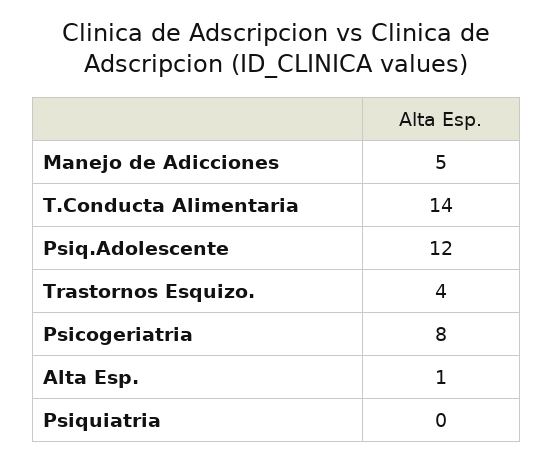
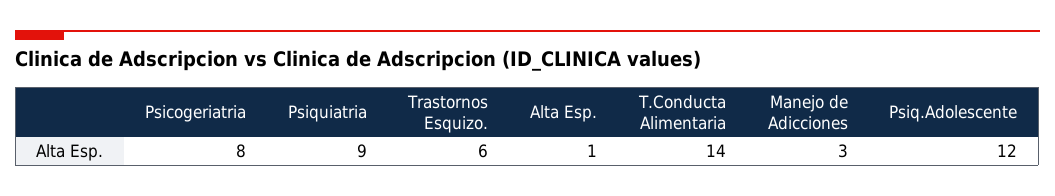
  {
-   "Manejo de Adicciones": 5,
+   "Manejo de Adicciones": 3,
    "T.Conducta Alimentaria": 14,
    "Psiq.Adolescente": 12,
-   "Trastornos Esquizo.": 4,
+   "Trastornos Esquizo.": 6,
    "Psicogeriatria": 8,
    "Alta Esp.": 1,
-   "Psiquiatria": 0
+   "Psiquiatria": 9
  }

